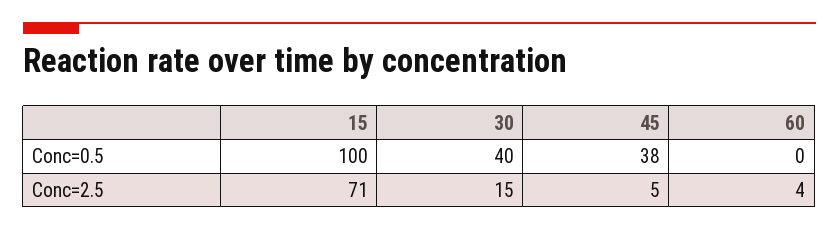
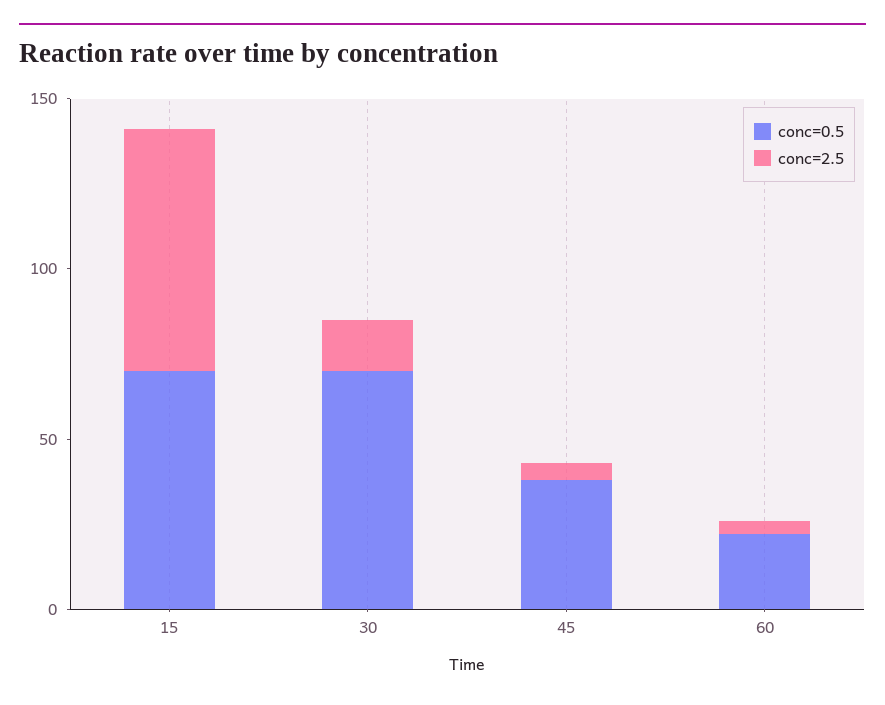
  {
    "Conc=0.5": {
-     "15": 100,
+     "15": 70,
-     "30": 40,
+     "30": 70,
      "45": 38,
-     "60": 0
+     "60": 20
    },
    "Conc=2.5": {
      "15": 71,
      "30": 15,
      "45": 5,
      "60": 4
    }
  }

